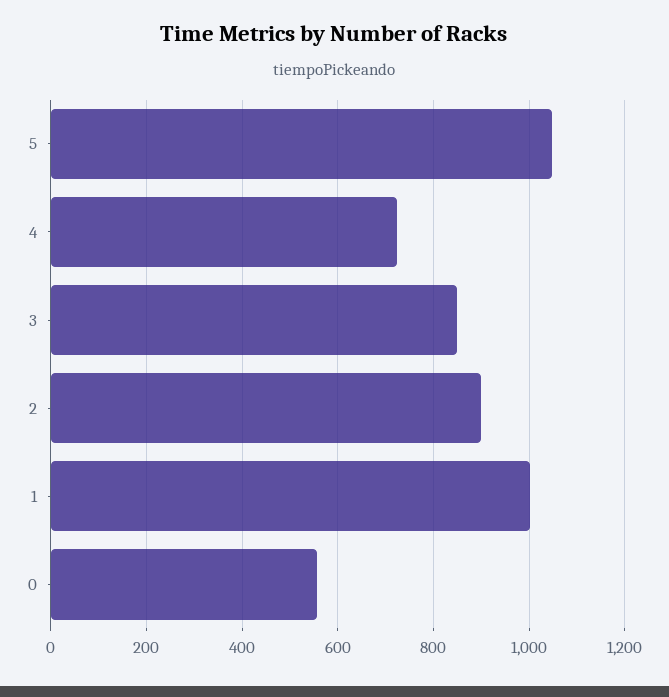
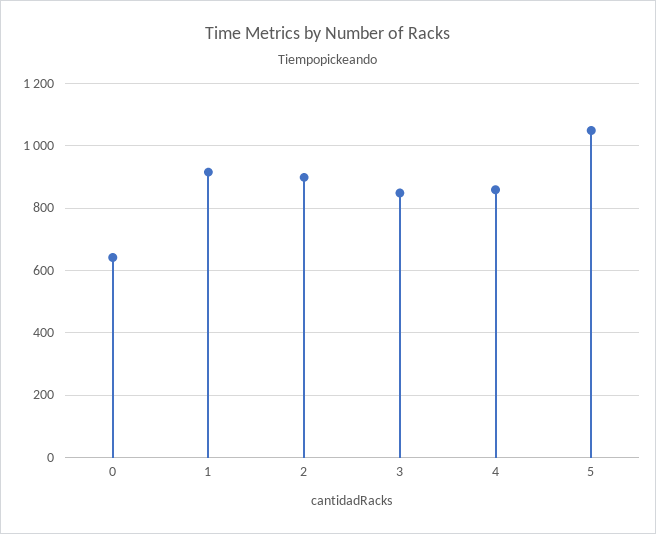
  {
    "5": 1040,
-   "4": 720,
+   "4": 860,
    "3": 840,
    "2": 900,
-   "1": 1000,
+   "1": 920,
-   "0": 560
+   "0": 640
  }

